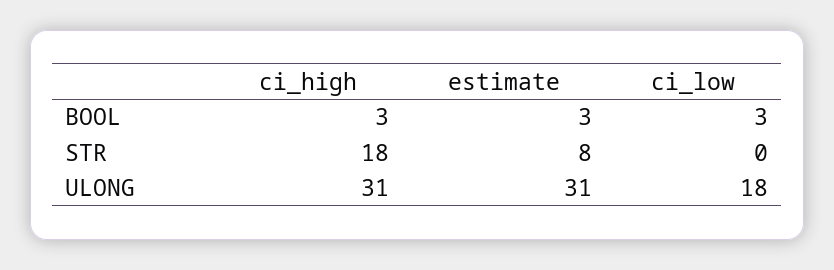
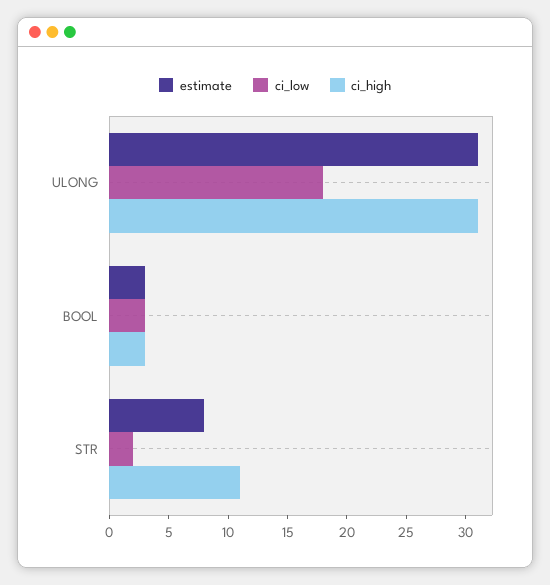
  {
    "ci_high": {
      "BOOL": 3,
-     "STR": 18,
+     "STR": 11,
      "ULONG": 31
    },
    "estimate": {
      "BOOL": 3,
      "STR": 8,
      "ULONG": 31
    },
    "ci_low": {
      "BOOL": 3,
-     "STR": 0,
+     "STR": 2,
      "ULONG": 18
    }
  }

